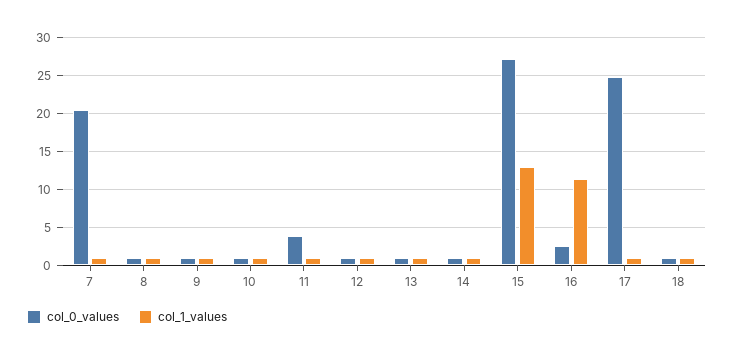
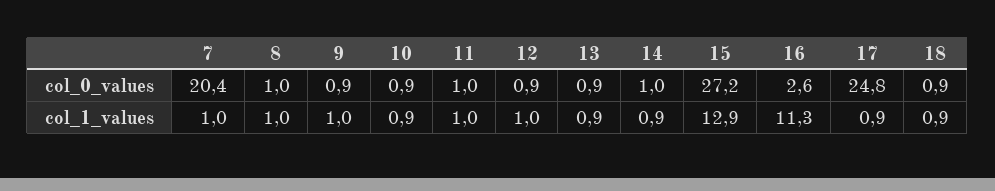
  {
    "col_0_values": {
      "7": 20.4,
      "8": 1,
      "9": 0.9,
      "10": 0.9,
-     "11": 4,
+     "11": 1,
      "12": 0.9,
      "13": 0.9,
      "14": 1,
      "15": 27.2,
      "16": 2.6,
      "17": 24.8,
      "18": 0.9
    },
    "col_1_values": {
      "7": 1,
      "8": 1,
      "9": 1,
      "10": 0.9,
      "11": 1,
      "12": 1,
      "13": 0.9,
      "14": 0.9,
      "15": 12.9,
      "16": 11.3,
      "17": 0.9,
      "18": 0.9
    }
  }

